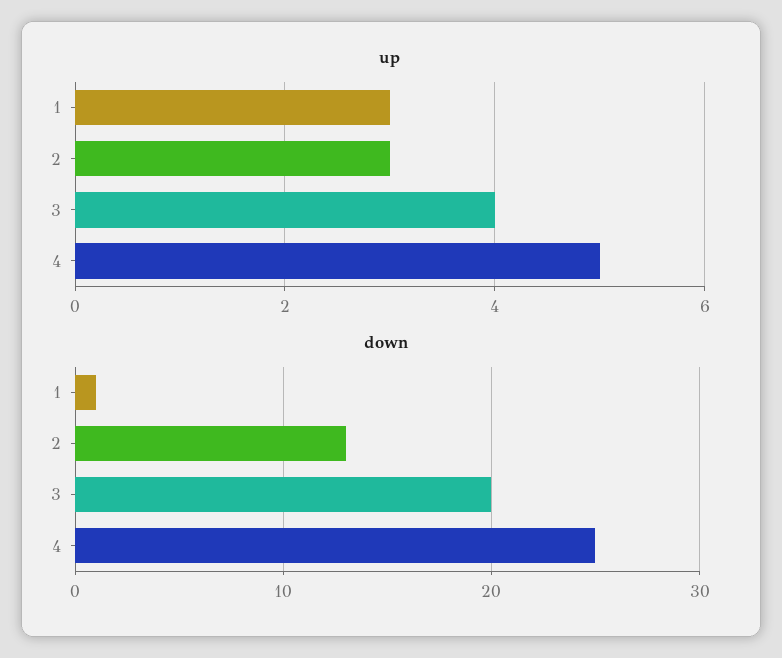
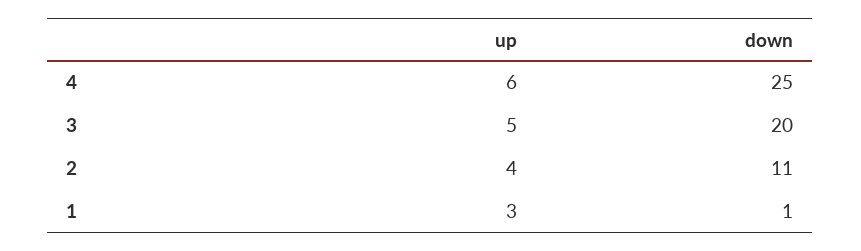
  {
    "up": {
      "1": 3,
-     "2": 3,
+     "2": 4,
-     "3": 4,
+     "3": 5,
-     "4": 5
+     "4": 6
    },
    "down": {
      "1": 1,
-     "2": 13,
+     "2": 11,
      "3": 20,
      "4": 25
    }
  }

